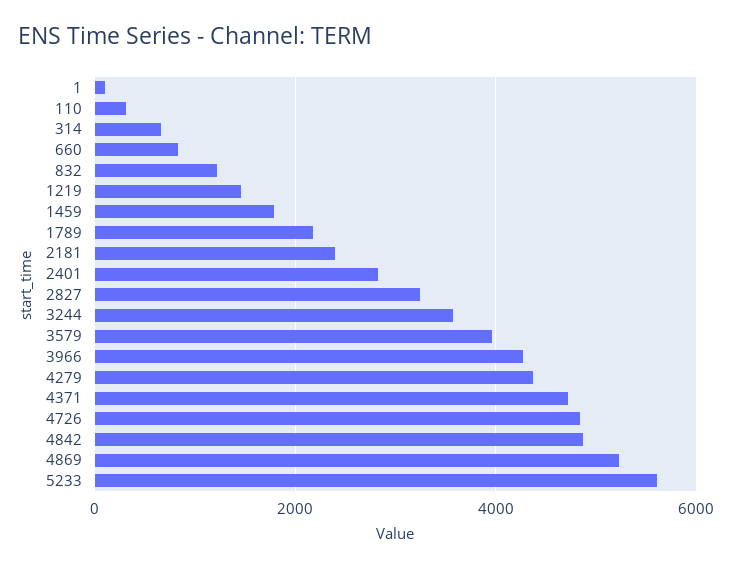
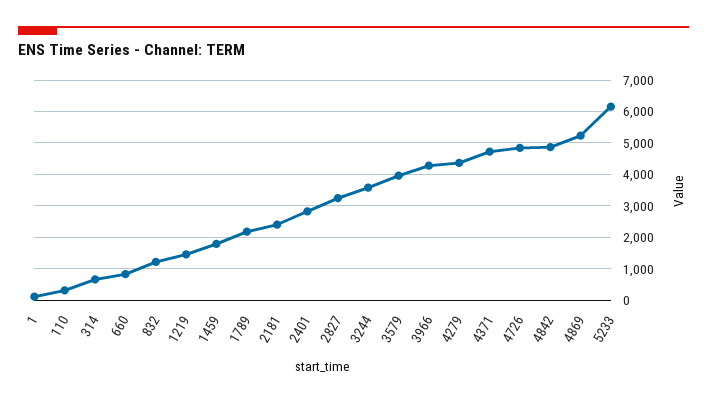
  {
    "1": 200,
    "110": 400,
    "314": 600,
    "660": 800,
    "832": 1200,
    "1219": 1400,
    "1459": 1800,
    "1789": 2200,
    "2181": 2400,
    "2401": 2800,
    "2827": 3200,
    "3244": 3600,
    "3579": 4000,
    "3966": 4200,
    "4279": 4400,
    "4371": 4800,
    "4726": 4800,
    "4842": 4800,
    "4869": 5200,
-   "5233": 5600
+   "5233": 6200
  }

